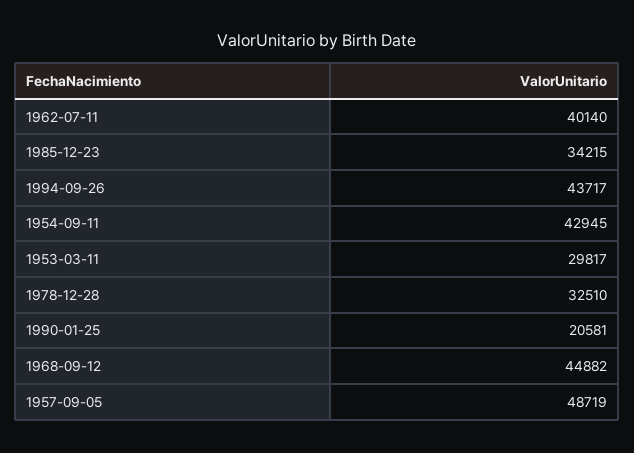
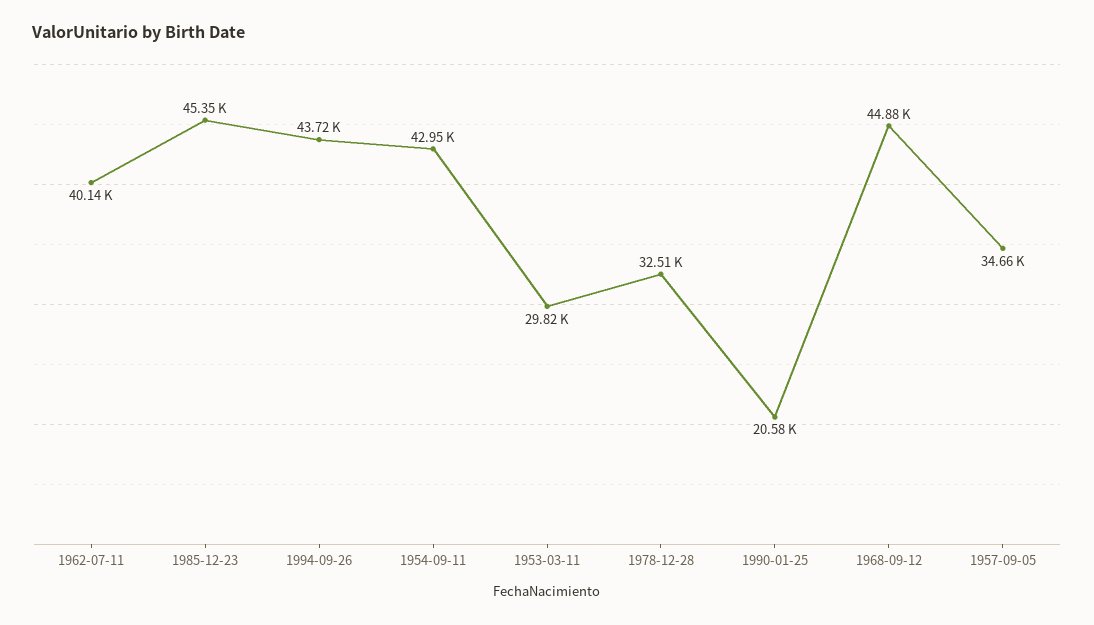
  {
    "1962-07-11": 40140,
-   "1985-12-23": 34215,
+   "1985-12-23": 45350,
    "1994-09-26": 43717,
    "1954-09-11": 42945,
    "1953-03-11": 29817,
    "1978-12-28": 32510,
    "1990-01-25": 20581,
    "1968-09-12": 44882,
-   "1957-09-05": 48719
+   "1957-09-05": 34660
  }

